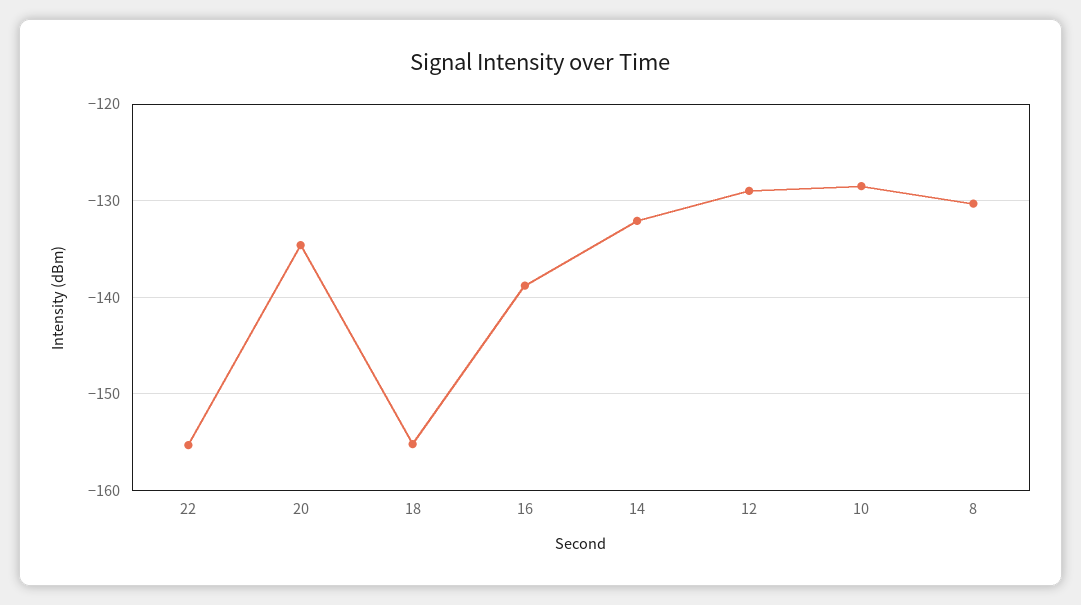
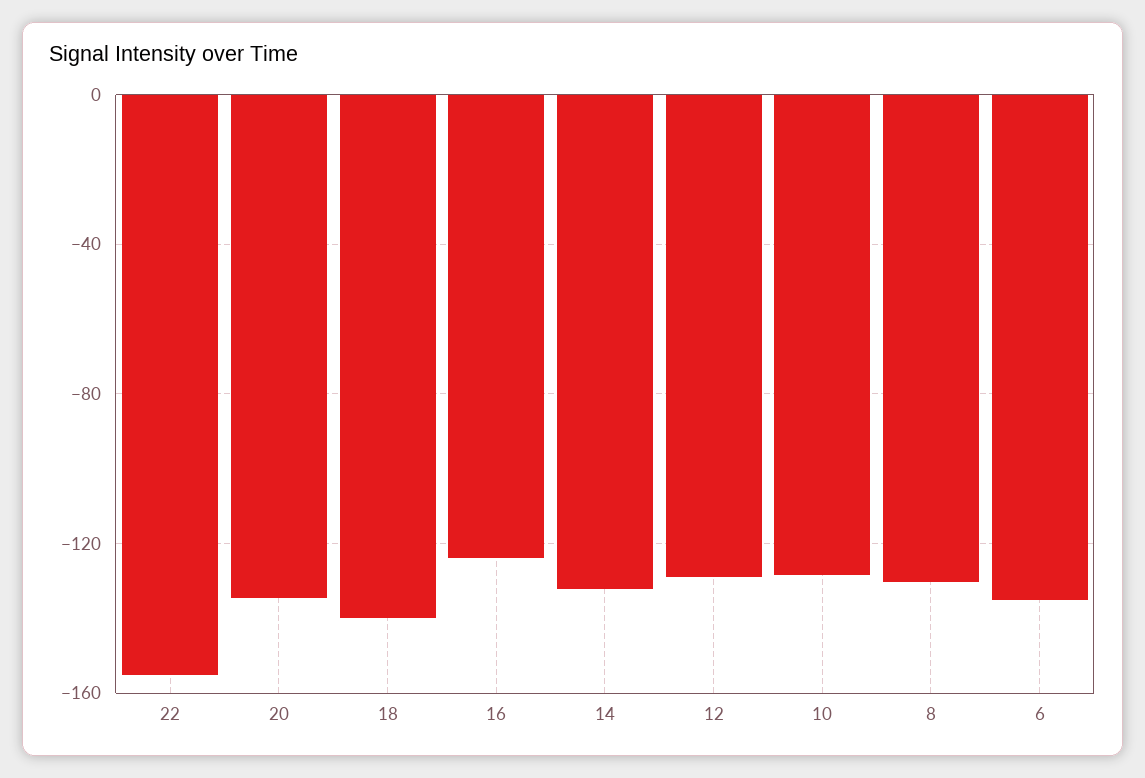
  {
    "22": -155,
    "20": -135,
-   "18": -155,
+   "18": -140,
-   "16": -139,
+   "16": -125,
    "14": -132,
    "12": -129,
    "10": -129,
-   "8": -130
+   "8": -130,
+   "6": -135
  }

